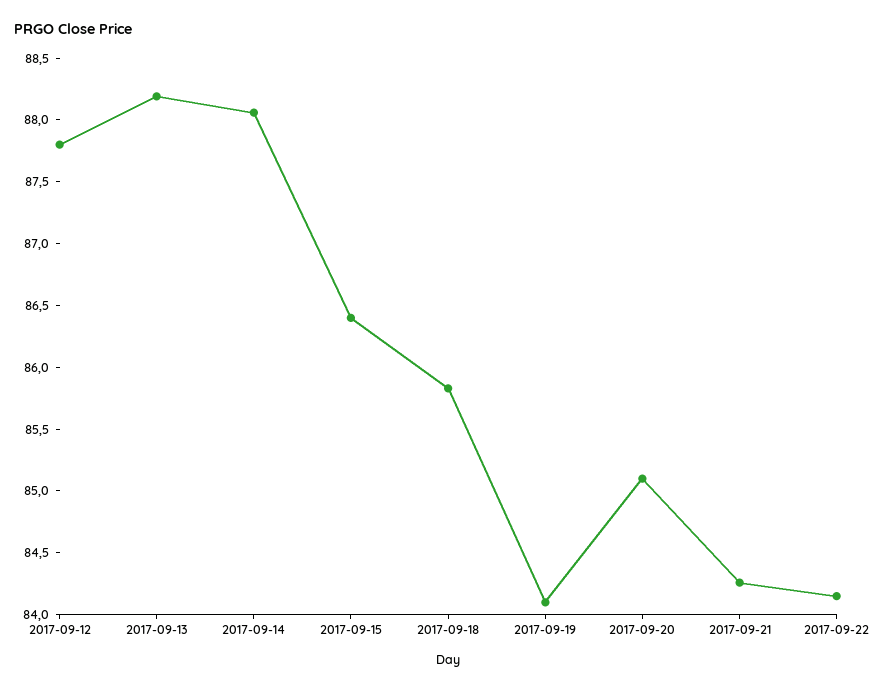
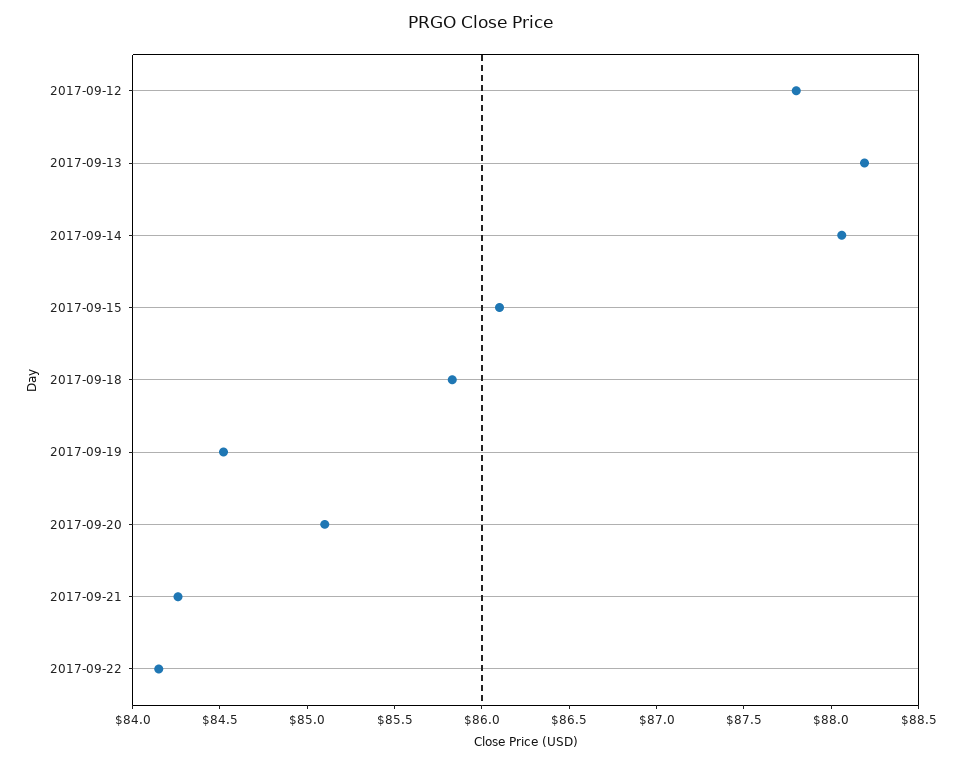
  {
    "2017-09-12": 87.8,
    "2017-09-13": 88.2,
    "2017-09-14": 88.1,
-   "2017-09-15": 86.4,
+   "2017-09-15": 86.1,
    "2017-09-18": 85.8,
-   "2017-09-19": 84.1,
+   "2017-09-19": 84.5,
    "2017-09-20": 85.1,
    "2017-09-21": 84.3,
    "2017-09-22": 84.2
  }

